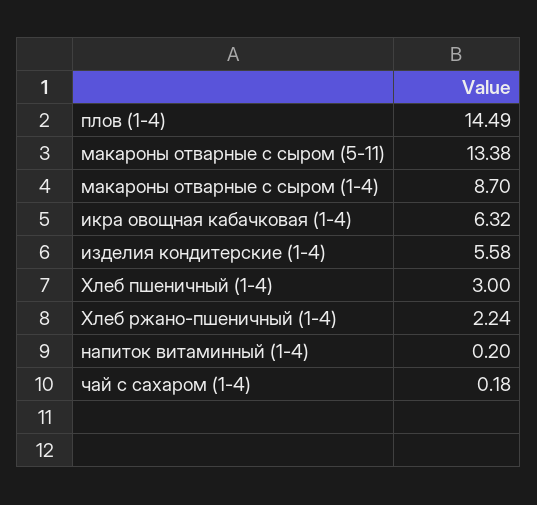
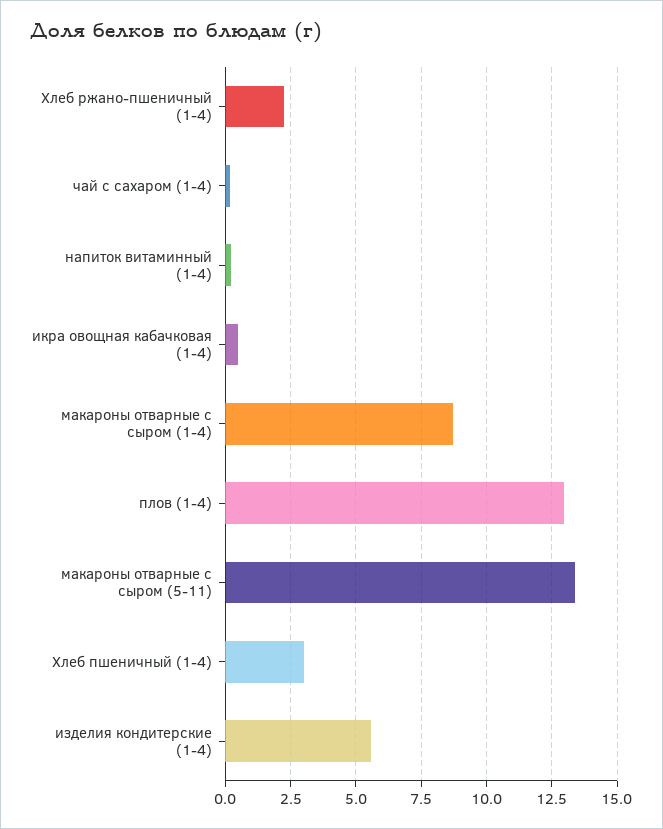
  {
-   "плов (1-4)": 14.49,
+   "плов (1-4)": 13,
    "макароны отварные с сыром (5-11)": 13.38,
    "макароны отварные с сыром (1-4)": 8.7,
-   "икра овощная кабачковая (1-4)": 6.32,
+   "икра овощная кабачковая (1-4)": 0.5,
    "изделия кондитерские (1-4)": 5.58,
    "Хлеб пшеничный (1-4)": 3,
    "Хлеб ржано-пшеничный (1-4)": 2.24,
    "напиток витаминный (1-4)": 0.2,
    "чай с сахаром (1-4)": 0.18
  }

